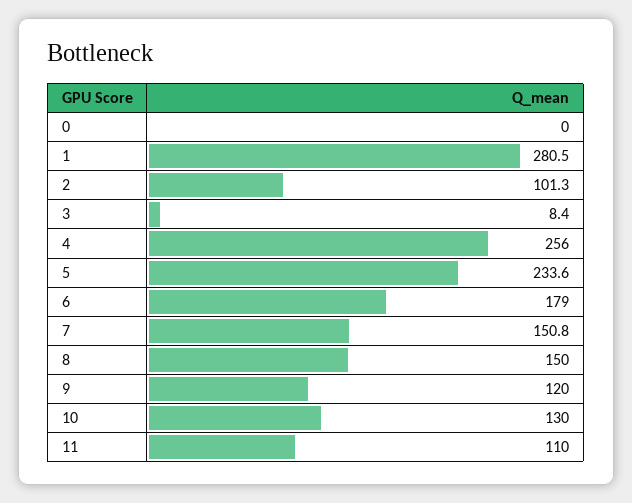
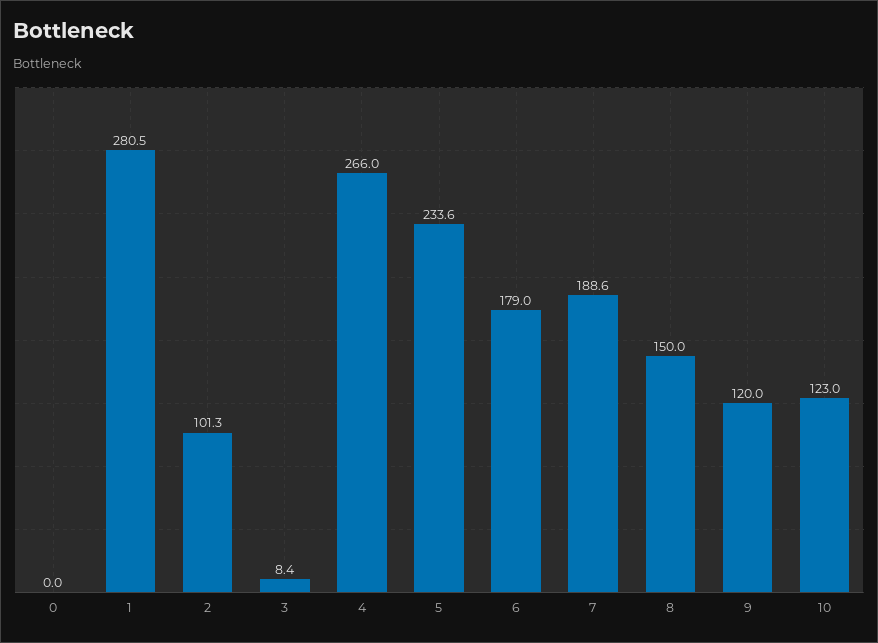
  {
    "0": 0,
    "1": 280.5,
    "2": 101.3,
    "3": 8.4,
-   "4": 256,
+   "4": 266,
    "5": 233.6,
    "6": 179,
-   "7": 150.8,
+   "7": 188.6,
    "8": 150,
    "9": 120,
-   "10": 130,
+   "10": 123
-   "11": 110
  }

